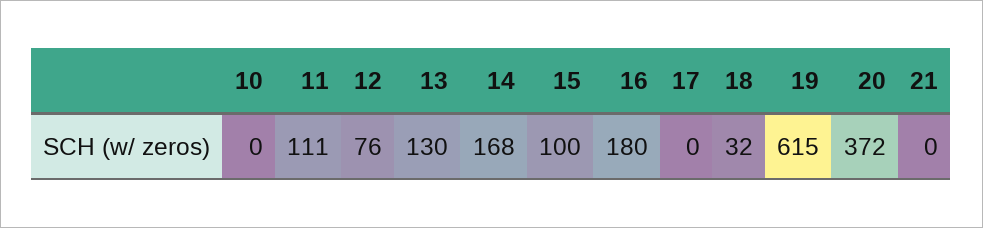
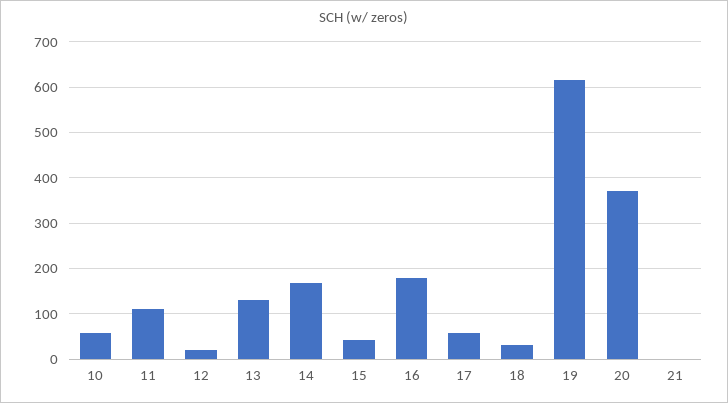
  {
-   "10": 0,
+   "10": 60,
    "11": 111,
-   "12": 76,
+   "12": 20,
    "13": 130,
    "14": 168,
-   "15": 100,
+   "15": 40,
    "16": 180,
-   "17": 0,
+   "17": 60,
    "18": 32,
    "19": 615,
    "20": 372,
    "21": 0
  }

